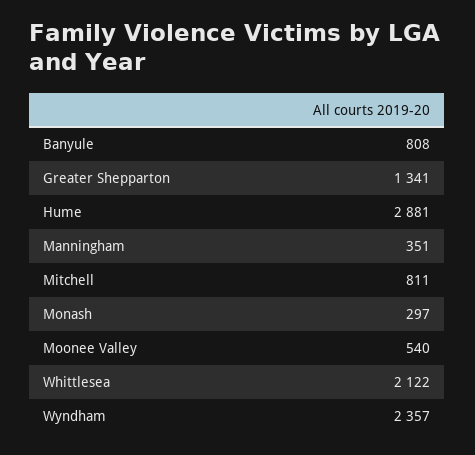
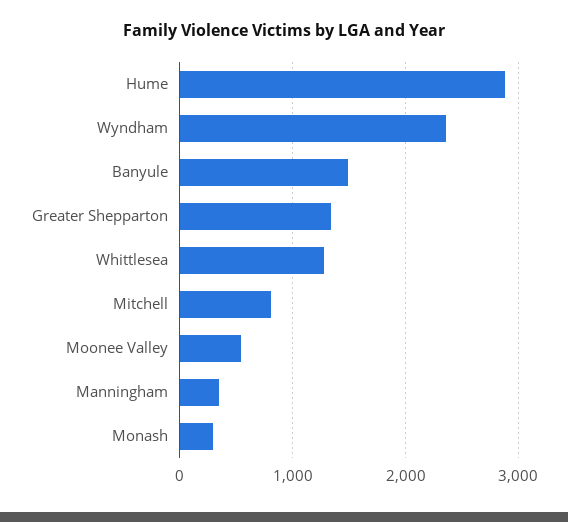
  {
-   "Banyule": 808,
+   "Banyule": 1500,
    "Greater Shepparton": 1341,
    "Hume": 2881,
    "Manningham": 351,
    "Mitchell": 811,
    "Monash": 297,
    "Moonee Valley": 540,
-   "Whittlesea": 2122,
+   "Whittlesea": 1300,
    "Wyndham": 2357
  }

